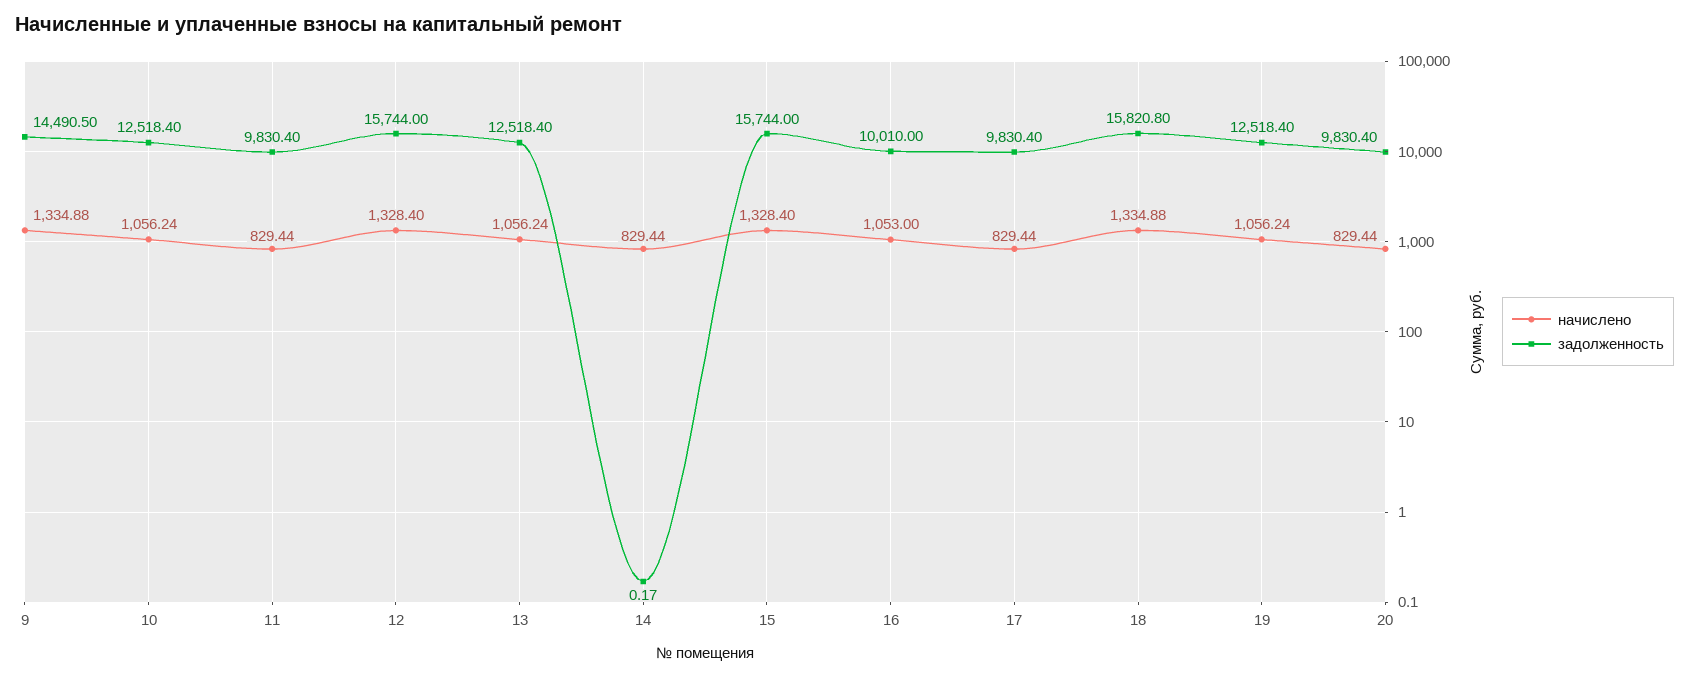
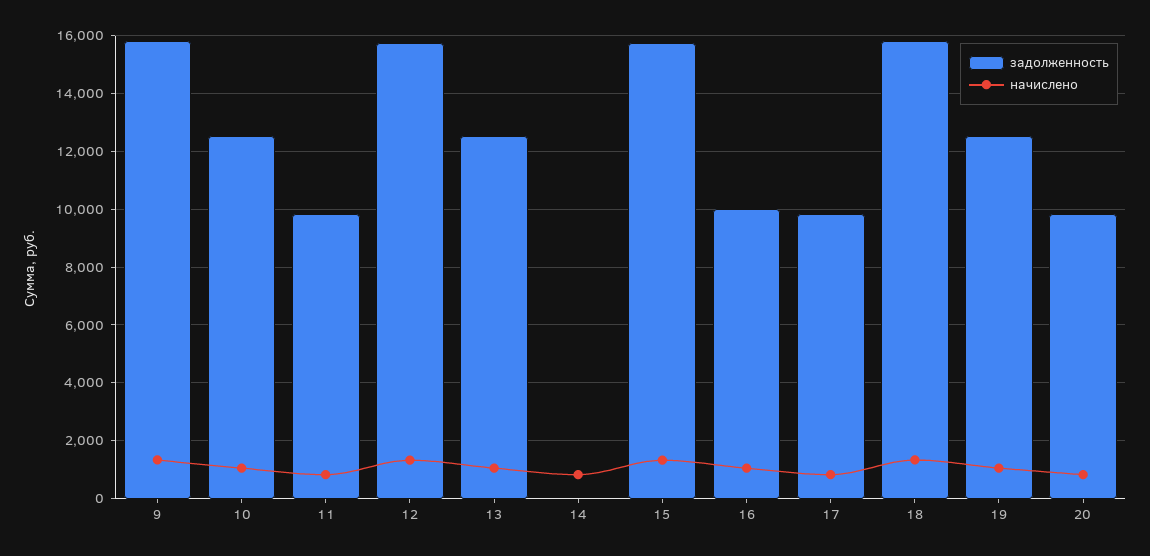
  {
    "начислено": {
      "9": 1334.88,
      "10": 1056.24,
      "11": 829.44,
      "12": 1328.4,
      "13": 1056.24,
      "14": 829.44,
      "15": 1328.4,
      "16": 1053,
      "17": 829.44,
      "18": 1334.88,
      "19": 1056.24,
      "20": 829.44
    },
    "задолженность": {
-     "9": 14490.5,
+     "9": 15750,
      "10": 12518.4,
      "11": 9830.4,
      "12": 15744,
      "13": 12518.4,
      "14": 0.17,
      "15": 15744,
      "16": 10010,
      "17": 9830.4,
      "18": 15820.8,
      "19": 12518.4,
      "20": 9830.4
    }
  }

